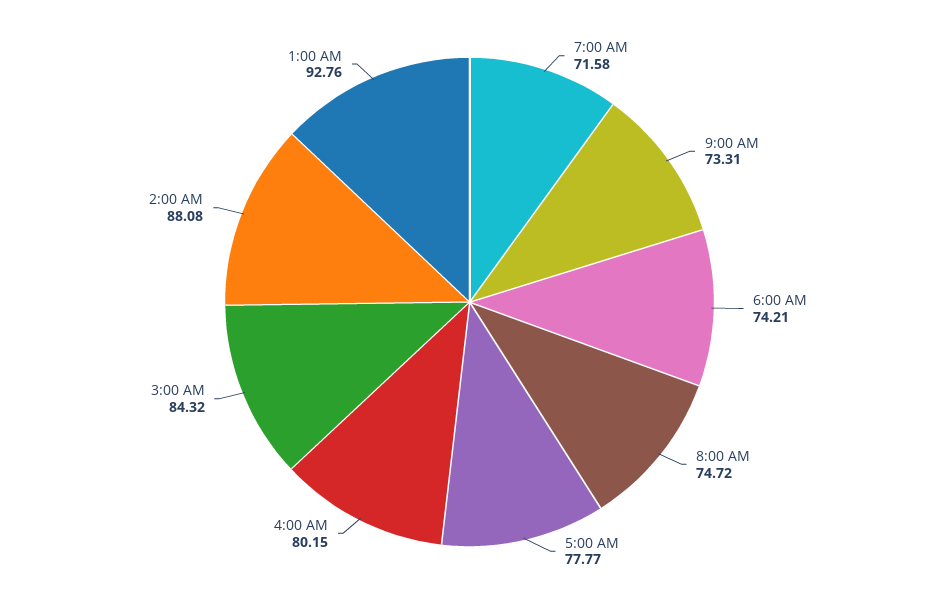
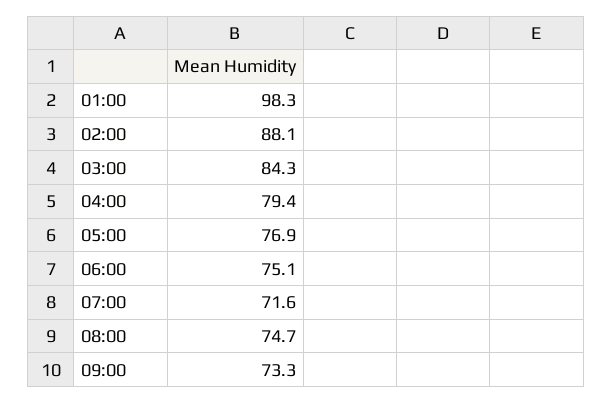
  {
    "7:00 AM": 71.58,
    "9:00 AM": 73.31,
-   "6:00 AM": 74.21,
+   "6:00 AM": 75.1,
    "8:00 AM": 74.72,
-   "5:00 AM": 77.77,
+   "5:00 AM": 76.9,
-   "4:00 AM": 80.15,
+   "4:00 AM": 79.4,
    "3:00 AM": 84.32,
    "2:00 AM": 88.08,
-   "1:00 AM": 92.76
+   "1:00 AM": 98.3
  }

